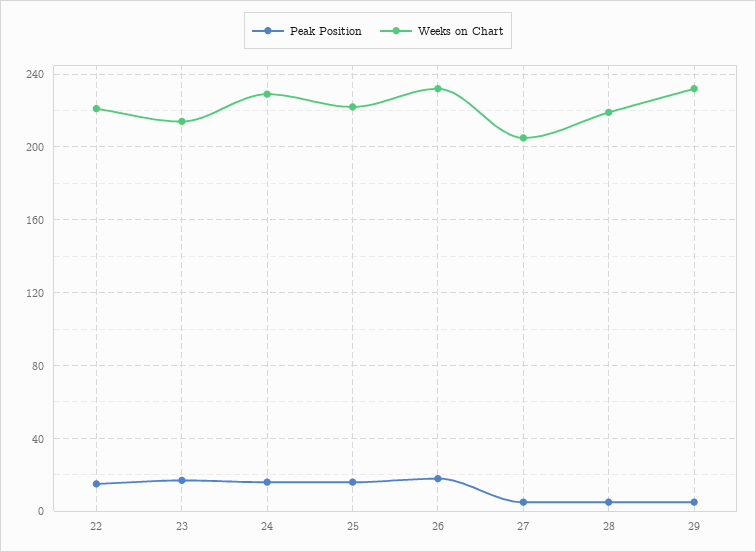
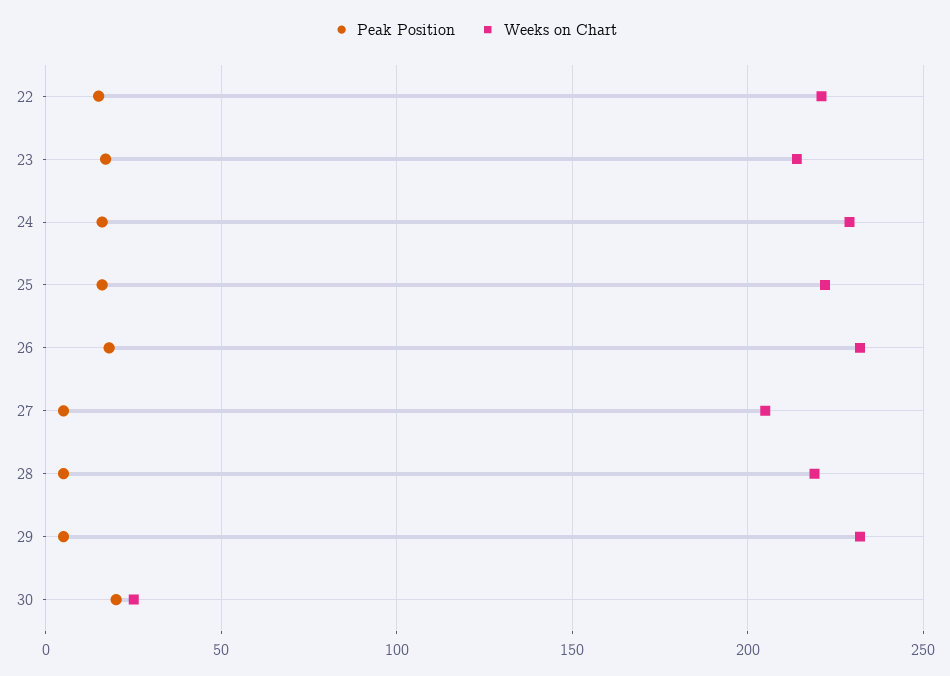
  {
    "Peak Position": {
      "22": 15,
      "23": 15,
      "24": 15,
      "25": 15,
      "26": 20,
      "27": 5,
      "28": 5,
-     "29": 5
+     "29": 5,
+     "30": 20
    },
    "Weeks on Chart": {
      "22": 220,
      "23": 215,
      "24": 230,
      "25": 220,
      "26": 230,
      "27": 205,
      "28": 220,
-     "29": 230
+     "29": 230,
+     "30": 25
    }
  }

